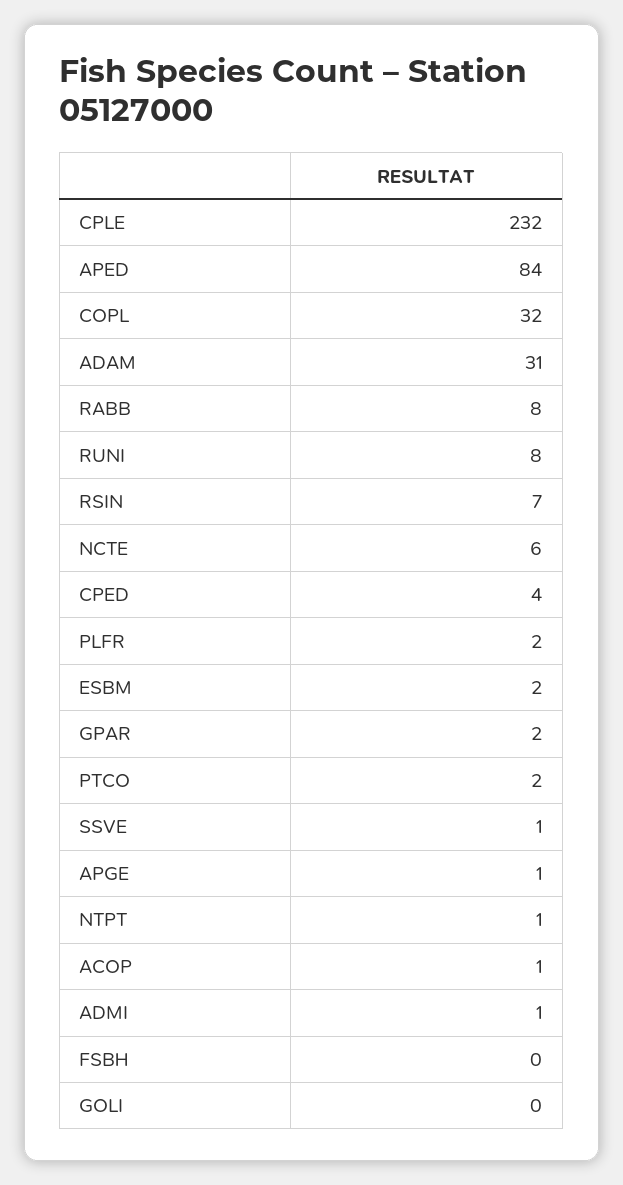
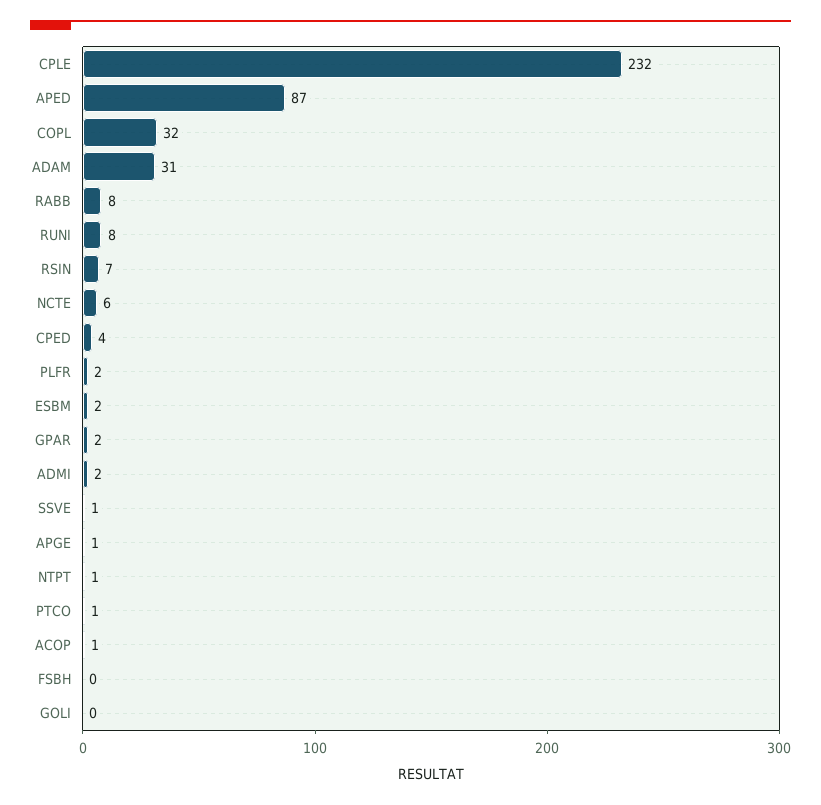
  {
    "CPLE": 232,
-   "APED": 84,
+   "APED": 87,
    "COPL": 32,
    "ADAM": 31,
    "RABB": 8,
    "RUNI": 8,
    "RSIN": 7,
    "NCTE": 6,
    "CPED": 4,
    "PLFR": 2,
    "ESBM": 2,
    "GPAR": 2,
-   "PTCO": 2,
+   "PTCO": 1,
    "SSVE": 1,
    "APGE": 1,
    "NTPT": 1,
    "ACOP": 1,
-   "ADMI": 1,
+   "ADMI": 2,
    "FSBH": 0,
    "GOLI": 0
  }

